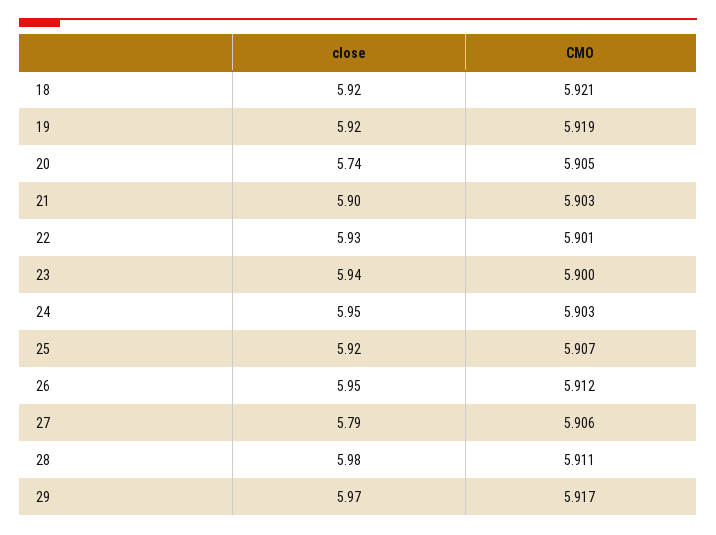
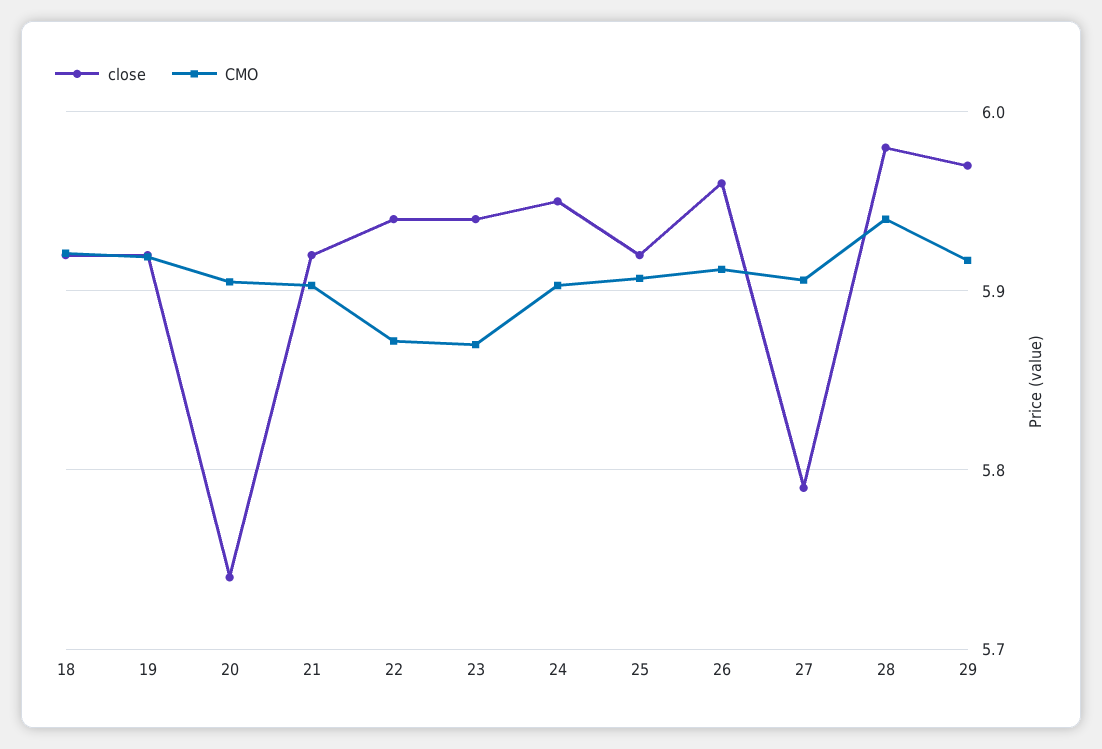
  {
    "close": {
      "18": 5.92,
      "19": 5.92,
      "20": 5.74,
-     "21": 5.9,
+     "21": 5.92,
-     "22": 5.93,
+     "22": 5.94,
      "23": 5.94,
      "24": 5.95,
      "25": 5.92,
-     "26": 5.95,
+     "26": 5.96,
      "27": 5.79,
      "28": 5.98,
      "29": 5.97
    },
    "CMO": {
      "18": 5.921,
      "19": 5.919,
      "20": 5.905,
      "21": 5.903,
-     "22": 5.901,
+     "22": 5.87,
-     "23": 5.9,
+     "23": 5.87,
      "24": 5.903,
      "25": 5.907,
      "26": 5.912,
      "27": 5.906,
-     "28": 5.911,
+     "28": 5.94,
      "29": 5.917
    }
  }

